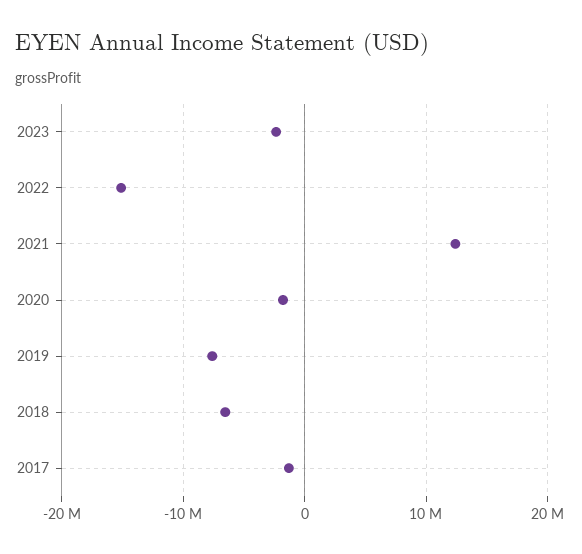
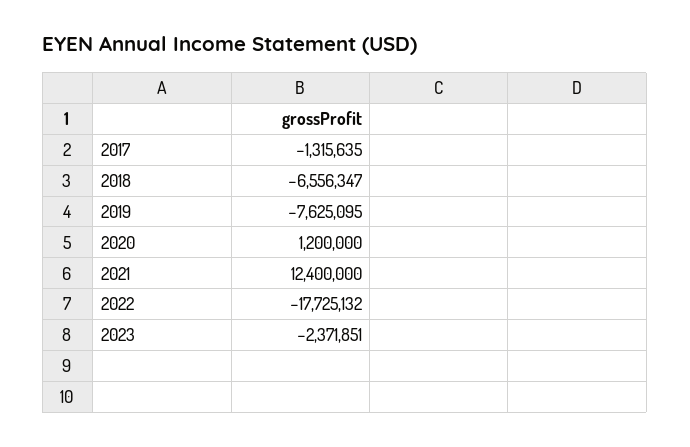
  {
    "2023": -2371851,
-   "2022": -15000000,
+   "2022": -17725132,
    "2021": 12400000,
-   "2020": -2000000,
+   "2020": 1200000,
    "2019": -7625095,
    "2018": -6556347,
    "2017": -1315635
  }

